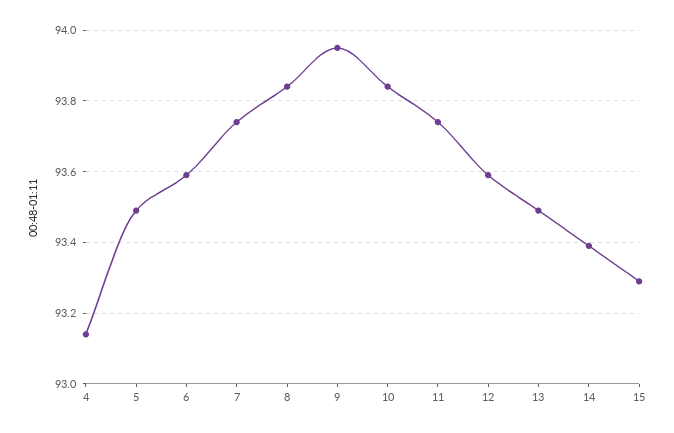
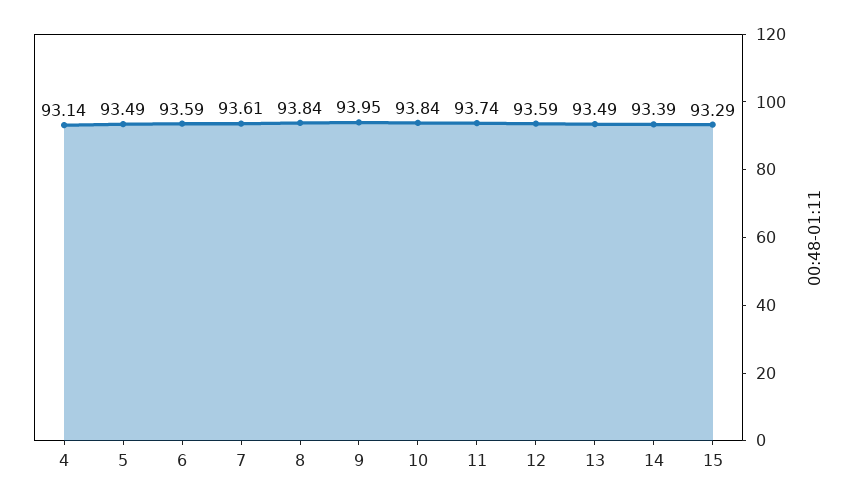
  {
    "4": 93.14,
    "5": 93.49,
    "6": 93.59,
-   "7": 93.75,
+   "7": 93.61,
    "8": 93.84,
    "9": 93.95,
    "10": 93.84,
    "11": 93.74,
    "12": 93.59,
    "13": 93.49,
    "14": 93.39,
    "15": 93.29
  }

